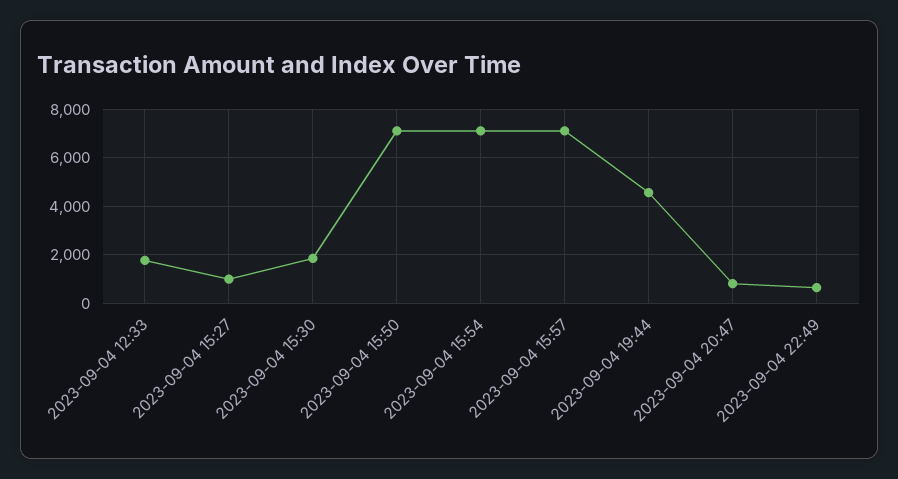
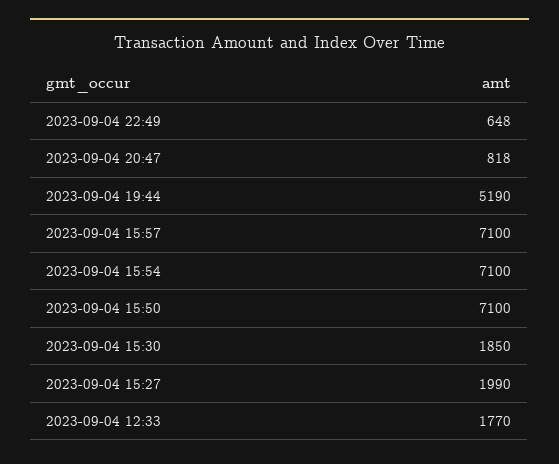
  {
    "2023-09-04 12:33": 1770,
-   "2023-09-04 15:27": 1000,
+   "2023-09-04 15:27": 1990,
    "2023-09-04 15:30": 1850,
    "2023-09-04 15:50": 7100,
    "2023-09-04 15:54": 7100,
    "2023-09-04 15:57": 7100,
-   "2023-09-04 19:44": 4500,
+   "2023-09-04 19:44": 5190,
    "2023-09-04 20:47": 818,
    "2023-09-04 22:49": 648
  }

